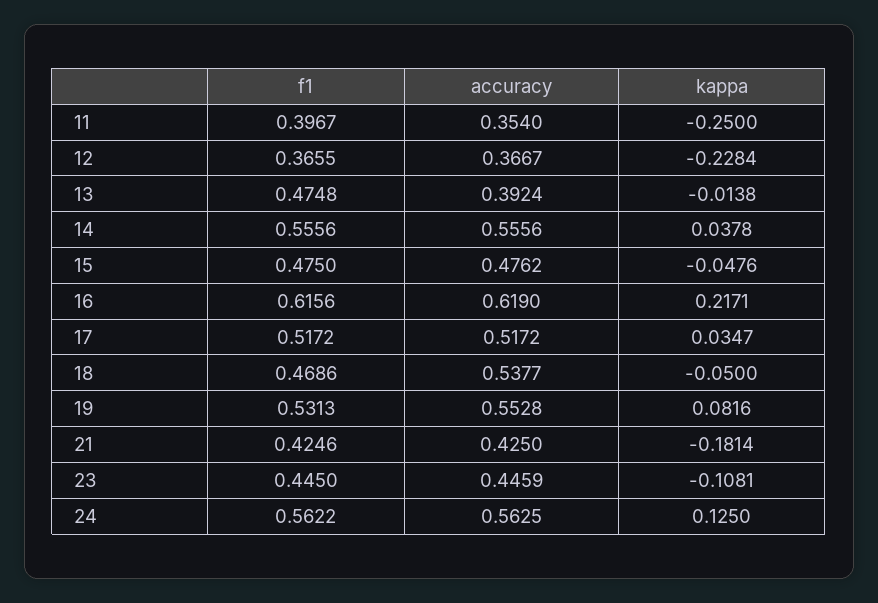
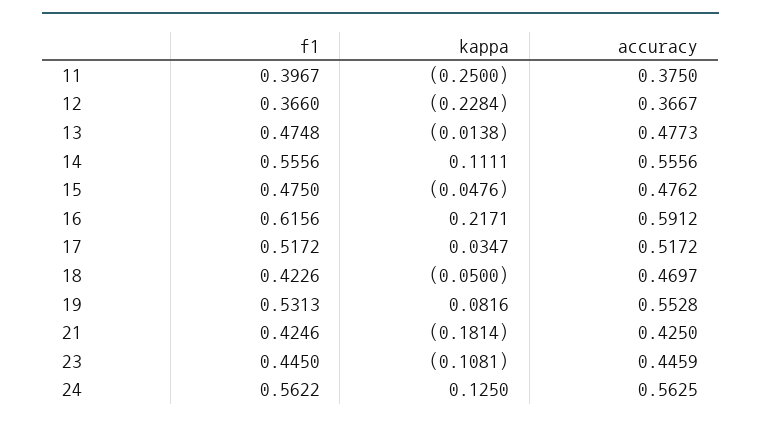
  {
    "f1": {
      "11": 0.3967,
-     "12": 0.3655,
+     "12": 0.366,
      "13": 0.4748,
      "14": 0.5556,
      "15": 0.475,
      "16": 0.6156,
      "17": 0.5172,
-     "18": 0.4686,
+     "18": 0.4226,
      "19": 0.5313,
      "21": 0.4246,
      "23": 0.445,
      "24": 0.5622
    },
    "accuracy": {
-     "11": 0.354,
+     "11": 0.375,
      "12": 0.3667,
-     "13": 0.3924,
+     "13": 0.4773,
      "14": 0.5556,
      "15": 0.4762,
-     "16": 0.619,
+     "16": 0.5912,
      "17": 0.5172,
-     "18": 0.5377,
+     "18": 0.4697,
      "19": 0.5528,
      "21": 0.425,
      "23": 0.4459,
      "24": 0.5625
    },
    "kappa": {
      "11": -0.25,
      "12": -0.2284,
      "13": -0.0138,
-     "14": 0.0378,
+     "14": 0.1111,
      "15": -0.0476,
      "16": 0.2171,
      "17": 0.0347,
      "18": -0.05,
      "19": 0.0816,
      "21": -0.1814,
      "23": -0.1081,
      "24": 0.125
    }
  }

